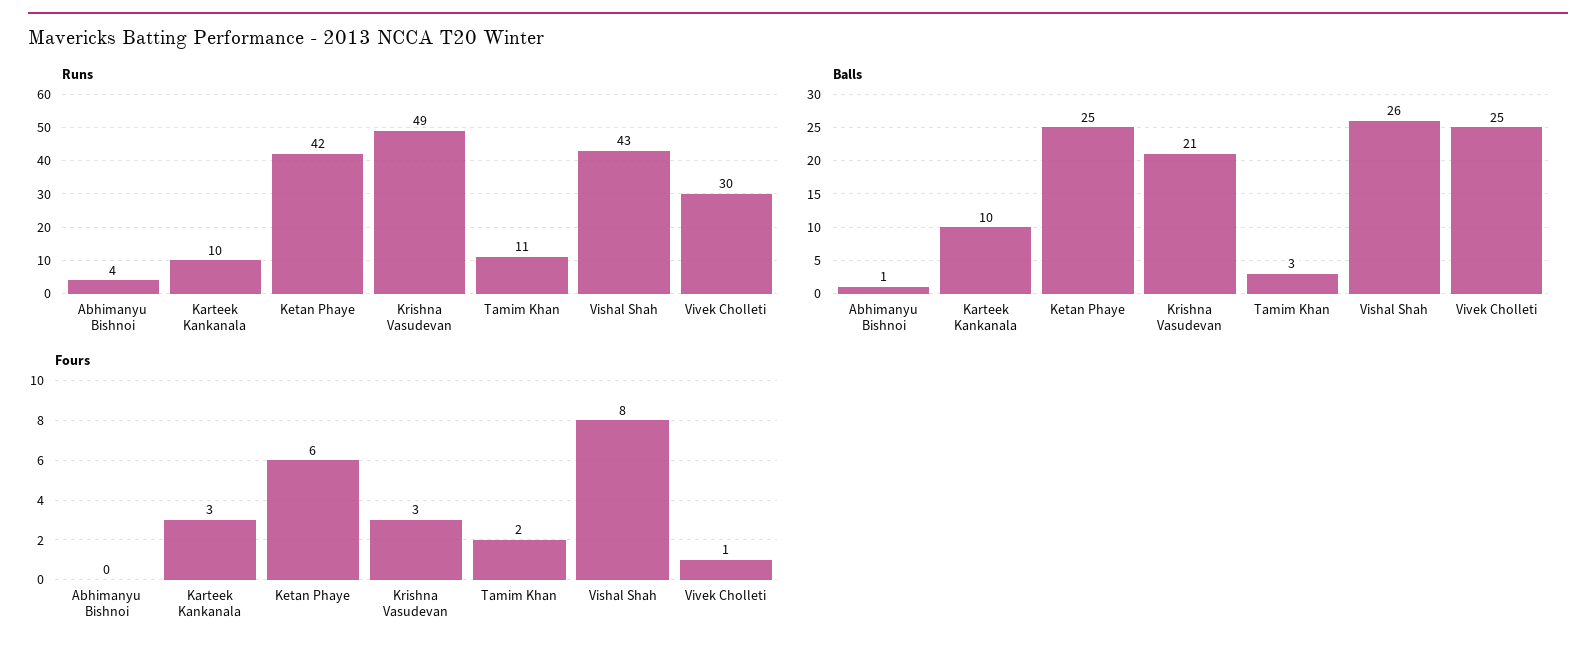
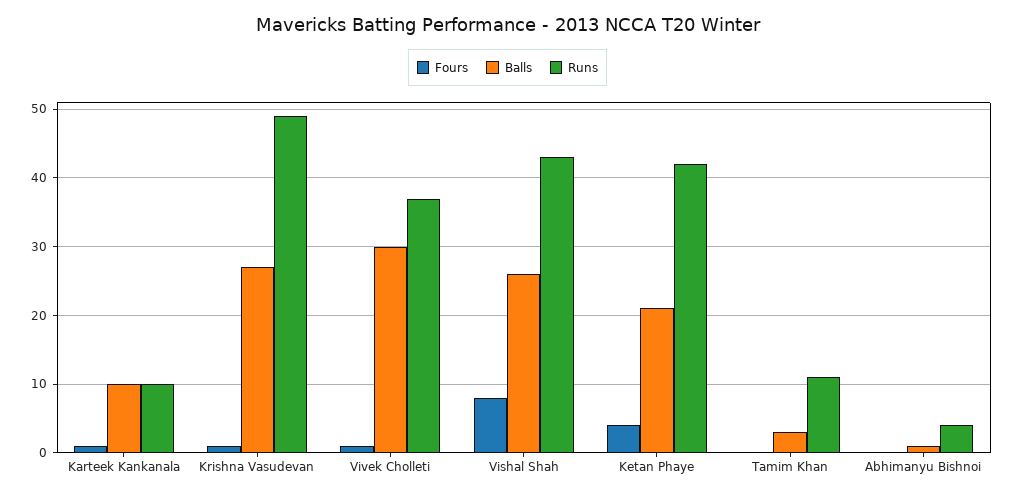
  {
    "Runs": {
      "Abhimanyu Bishnoi": 4,
      "Karteek Kankanala": 10,
      "Ketan Phaye": 42,
      "Krishna Vasudevan": 49,
      "Tamim Khan": 11,
      "Vishal Shah": 43,
-     "Vivek Cholleti": 30
+     "Vivek Cholleti": 37
    },
    "Balls": {
      "Abhimanyu Bishnoi": 1,
      "Karteek Kankanala": 10,
-     "Ketan Phaye": 25,
+     "Ketan Phaye": 21,
-     "Krishna Vasudevan": 21,
+     "Krishna Vasudevan": 27,
      "Tamim Khan": 3,
      "Vishal Shah": 26,
-     "Vivek Cholleti": 25
+     "Vivek Cholleti": 30
    },
    "Fours": {
      "Abhimanyu Bishnoi": 0,
-     "Karteek Kankanala": 3,
+     "Karteek Kankanala": 1,
-     "Ketan Phaye": 6,
+     "Ketan Phaye": 4,
-     "Krishna Vasudevan": 3,
+     "Krishna Vasudevan": 1,
-     "Tamim Khan": 2,
+     "Tamim Khan": 0,
      "Vishal Shah": 8,
      "Vivek Cholleti": 1
    }
  }

